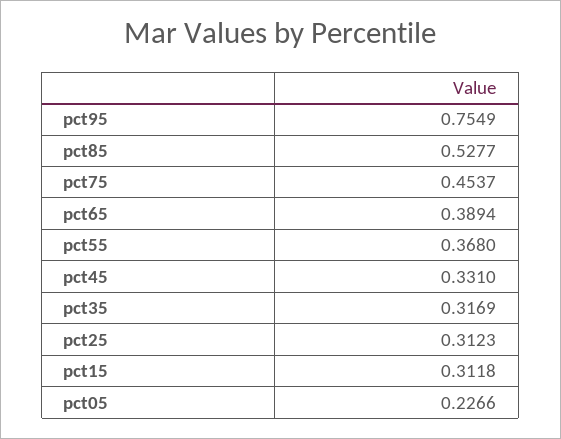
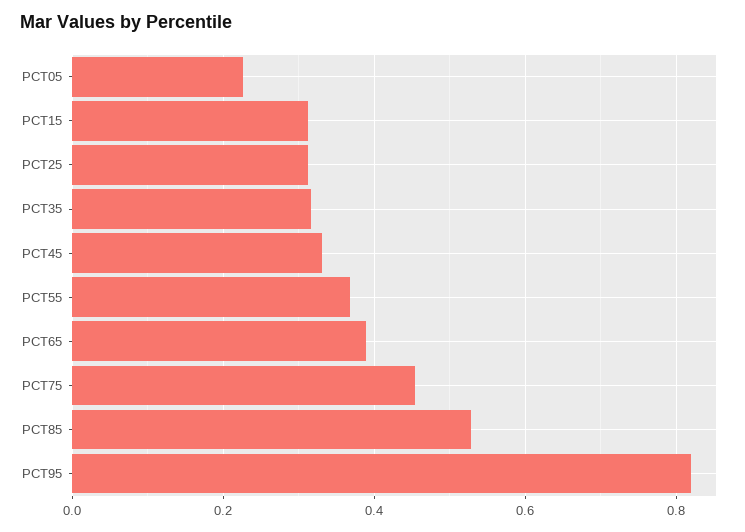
  {
-   "pct95": 0.7549,
+   "pct95": 0.82,
    "pct85": 0.5277,
    "pct75": 0.4537,
    "pct65": 0.3894,
    "pct55": 0.368,
    "pct45": 0.331,
    "pct35": 0.3169,
    "pct25": 0.3123,
    "pct15": 0.3118,
    "pct05": 0.2266
  }

